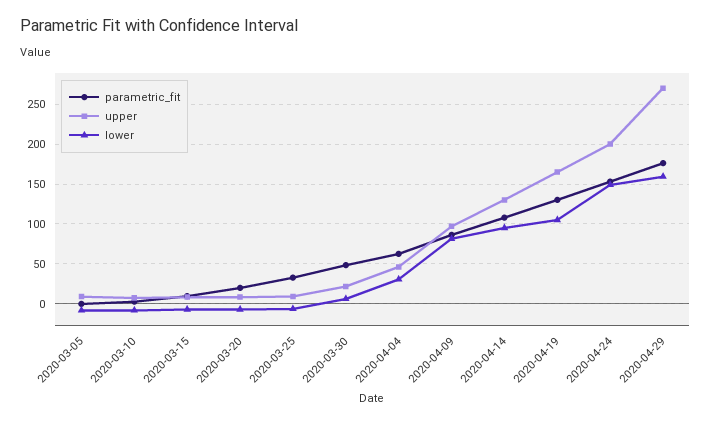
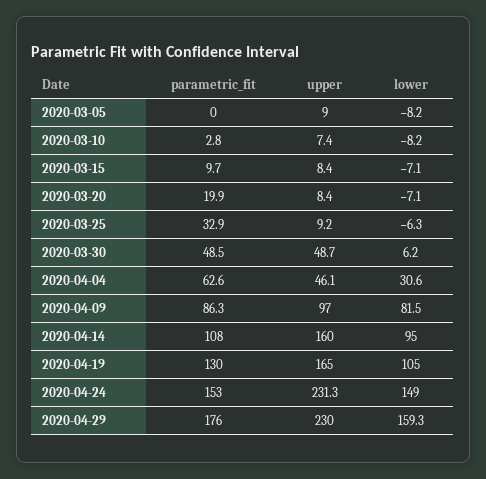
  {
    "parametric_fit": {
      "2020-03-05": 0,
      "2020-03-10": 2.8,
      "2020-03-15": 9.7,
      "2020-03-20": 19.9,
      "2020-03-25": 32.9,
      "2020-03-30": 48.5,
      "2020-04-04": 62.6,
      "2020-04-09": 86.3,
      "2020-04-14": 108,
      "2020-04-19": 130,
      "2020-04-24": 153,
      "2020-04-29": 176
    },
    "upper": {
      "2020-03-05": 9,
      "2020-03-10": 7.4,
      "2020-03-15": 8.4,
      "2020-03-20": 8.4,
      "2020-03-25": 9.2,
-     "2020-03-30": 20,
+     "2020-03-30": 48.7,
      "2020-04-04": 46.1,
      "2020-04-09": 97,
-     "2020-04-14": 130,
+     "2020-04-14": 160,
      "2020-04-19": 165,
-     "2020-04-24": 200,
+     "2020-04-24": 231.3,
-     "2020-04-29": 270
+     "2020-04-29": 230
    },
    "lower": {
      "2020-03-05": -8.2,
      "2020-03-10": -8.2,
      "2020-03-15": -7.1,
      "2020-03-20": -7.1,
      "2020-03-25": -6.3,
      "2020-03-30": 6.2,
      "2020-04-04": 30.6,
      "2020-04-09": 81.5,
      "2020-04-14": 95,
      "2020-04-19": 105,
      "2020-04-24": 149,
      "2020-04-29": 159.3
    }
  }

